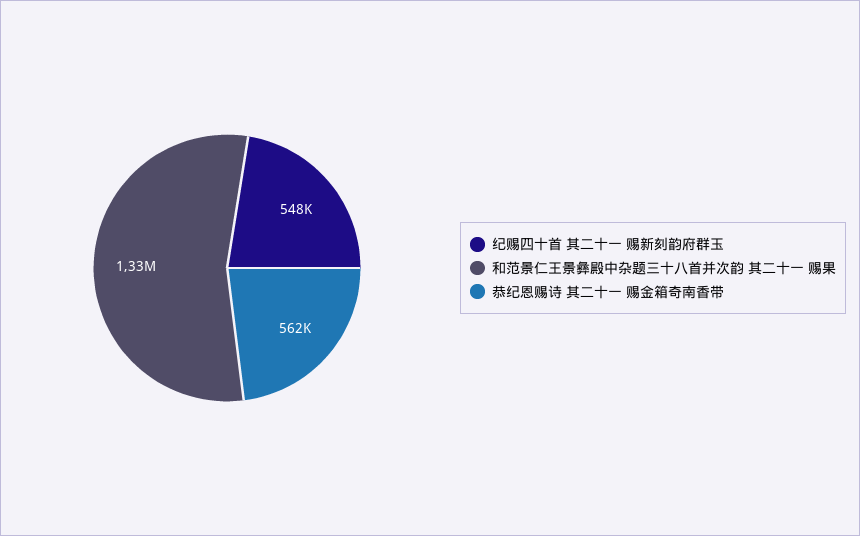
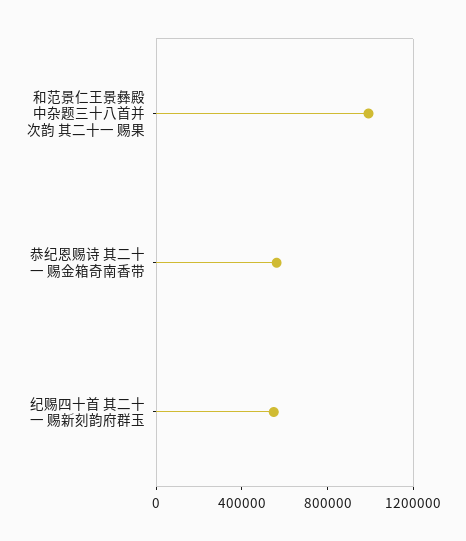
  {
    "纪赐四十首 其二十一 赐新刻韵府群玉": 548000,
-   "和范景仁王景彝殿中杂题三十八首并次韵 其二十一 赐果": 1330000,
+   "和范景仁王景彝殿中杂题三十八首并次韵 其二十一 赐果": 1000000,
    "恭纪恩赐诗 其二十一 赐金箱奇南香带": 562000
  }

